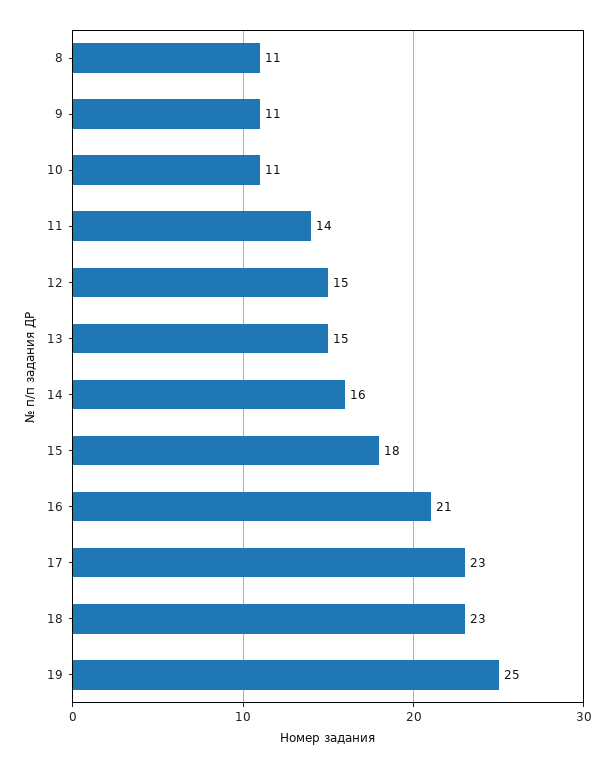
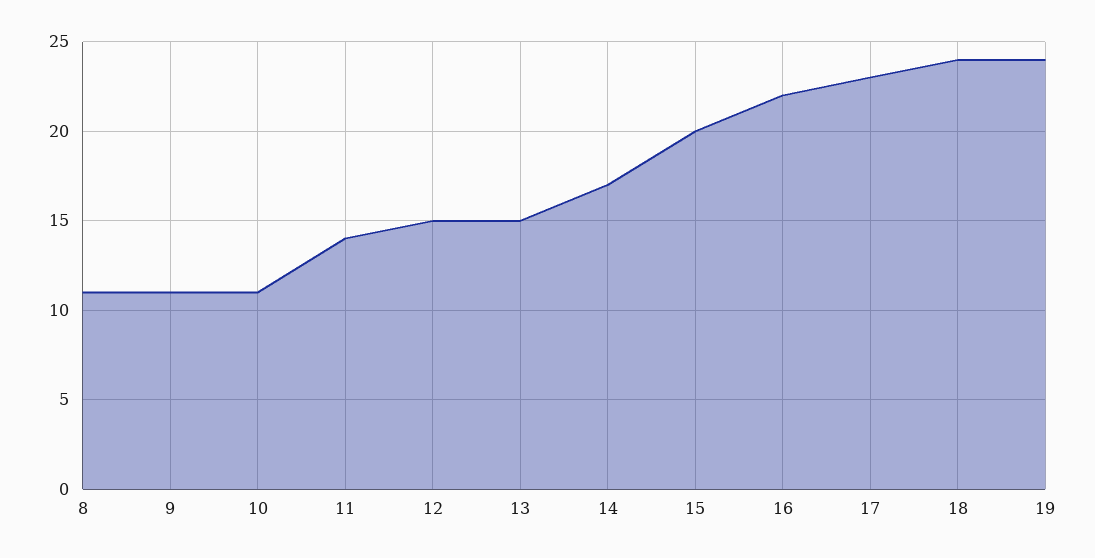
  {
    "8": 11,
    "9": 11,
    "10": 11,
    "11": 14,
    "12": 15,
    "13": 15,
-   "14": 16,
+   "14": 17,
-   "15": 18,
+   "15": 20,
-   "16": 21,
+   "16": 22,
    "17": 23,
-   "18": 23,
+   "18": 24,
-   "19": 25
+   "19": 24
  }

